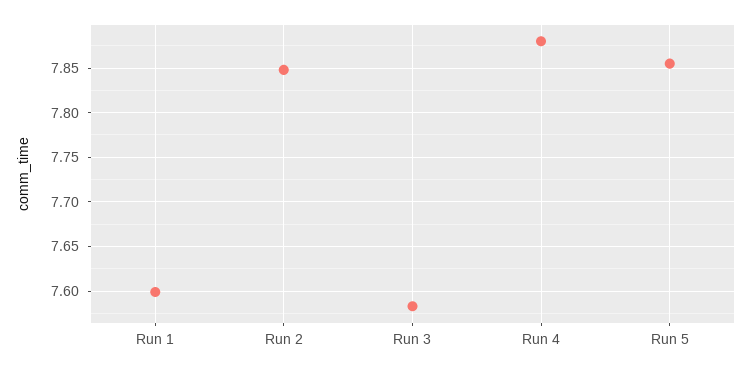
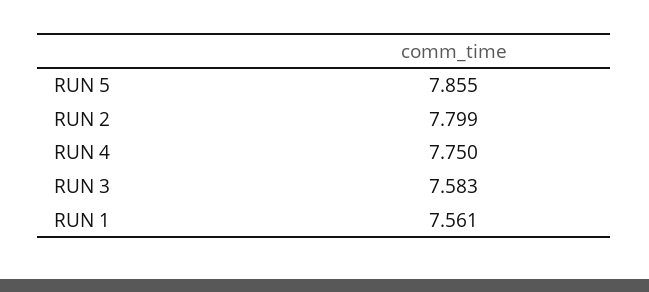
  {
-   "Run 1": 7.6,
+   "Run 1": 7.561,
-   "Run 2": 7.85,
+   "Run 2": 7.799,
    "Run 3": 7.583,
-   "Run 4": 7.88,
+   "Run 4": 7.75,
    "Run 5": 7.855
  }

